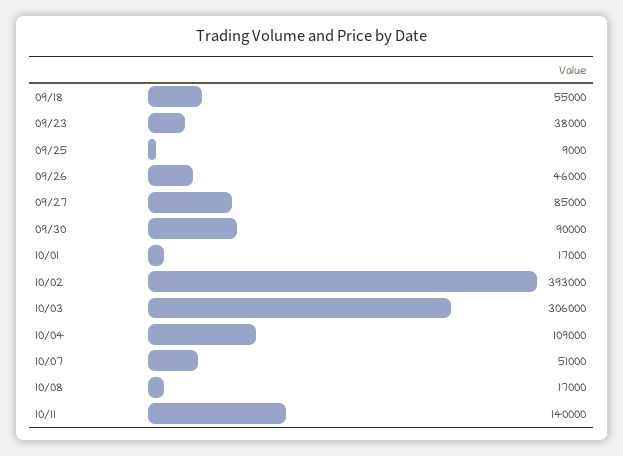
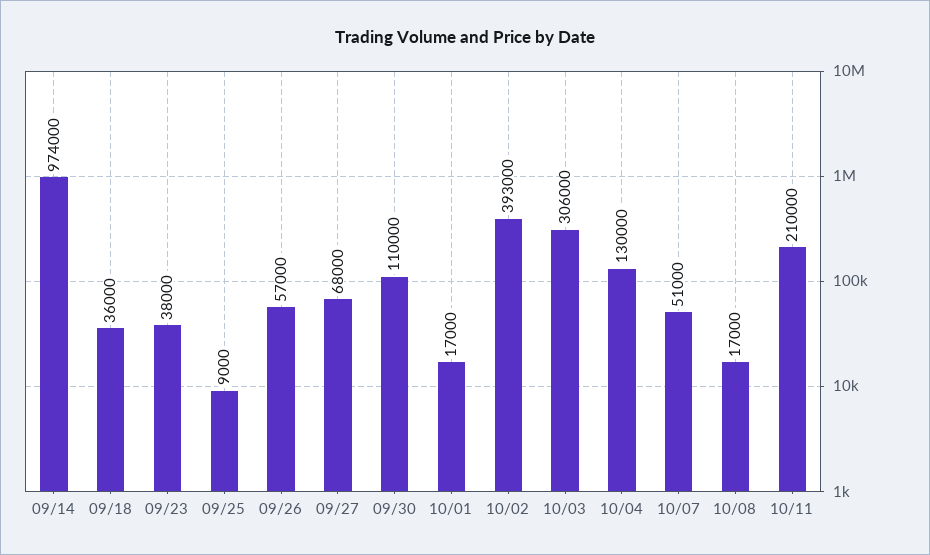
  {
-   "09/18": 55000,
+   "09/18": 36000,
    "09/23": 38000,
    "09/25": 9000,
-   "09/26": 46000,
+   "09/26": 57000,
-   "09/27": 85000,
+   "09/27": 68000,
-   "09/30": 90000,
+   "09/30": 110000,
    "10/01": 17000,
    "10/02": 393000,
    "10/03": 306000,
-   "10/04": 109000,
+   "10/04": 130000,
    "10/07": 51000,
    "10/08": 17000,
-   "10/11": 140000
+   "10/11": 210000,
+   "09/14": 974000
  }

